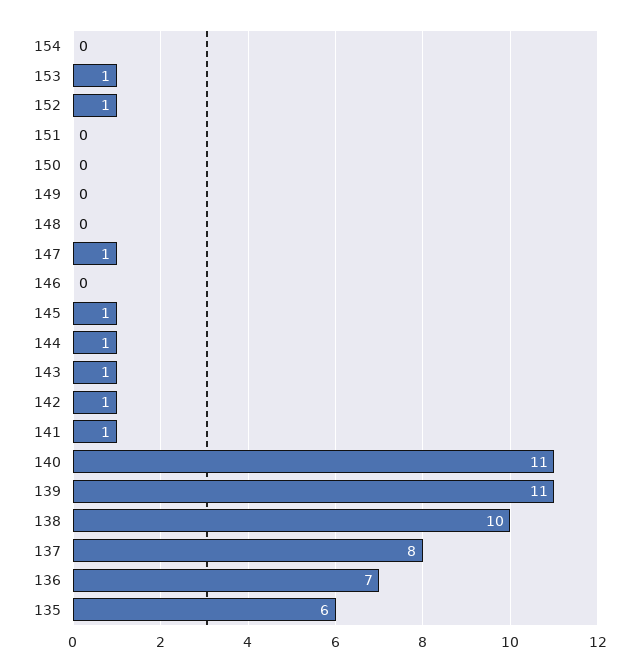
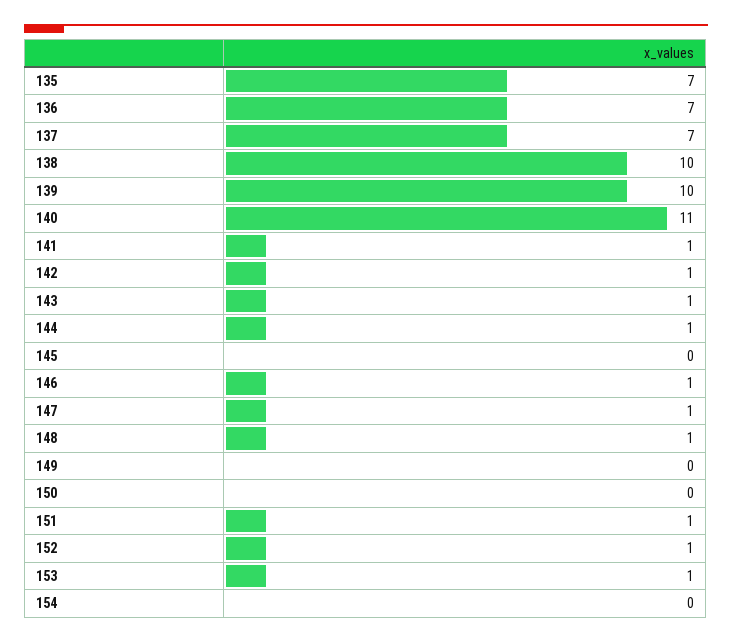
  {
    "154": 0,
    "153": 1,
    "152": 1,
-   "151": 0,
+   "151": 1,
    "150": 0,
    "149": 0,
-   "148": 0,
+   "148": 1,
    "147": 1,
-   "146": 0,
+   "146": 1,
-   "145": 1,
+   "145": 0,
    "144": 1,
    "143": 1,
    "142": 1,
    "141": 1,
    "140": 11,
-   "139": 11,
+   "139": 10,
    "138": 10,
-   "137": 8,
+   "137": 7,
    "136": 7,
-   "135": 6
+   "135": 7
  }

